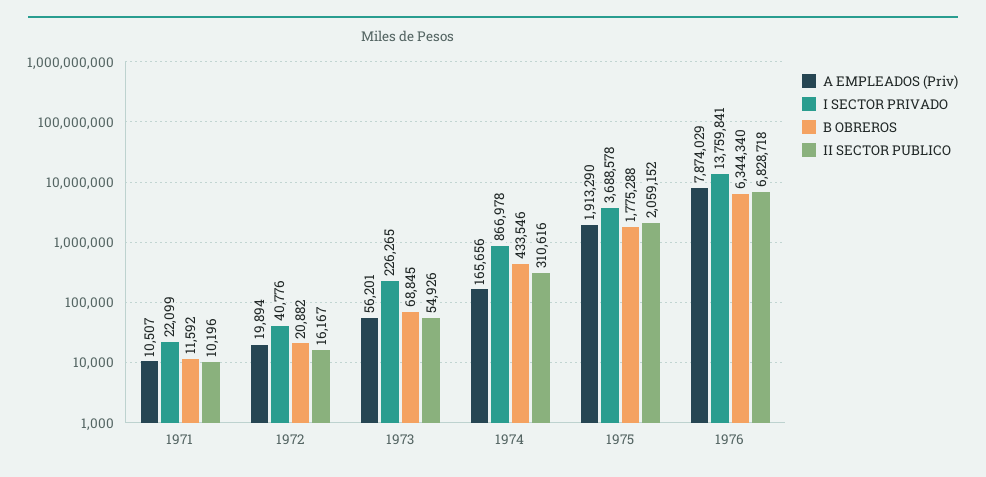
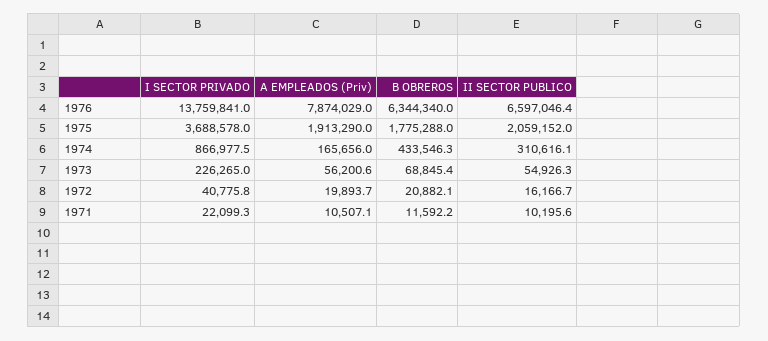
  {
    "A EMPLEADOS (Priv)": {
      "1971": 10507.1,
      "1972": 19893.7,
      "1973": 56200.6,
      "1974": 165656,
      "1975": 1913290,
      "1976": 7874029
    },
    "I SECTOR PRIVADO": {
      "1971": 22099.3,
      "1972": 40775.8,
      "1973": 226265,
      "1974": 866977.5,
      "1975": 3688578,
      "1976": 13759841
    },
    "B OBREROS": {
      "1971": 11592.2,
      "1972": 20882.1,
      "1973": 68845.4,
      "1974": 433546.3,
      "1975": 1775288,
      "1976": 6344340
    },
    "II SECTOR PUBLICO": {
      "1971": 10195.6,
      "1972": 16166.7,
      "1973": 54926.3,
      "1974": 310616.1,
      "1975": 2059152,
-     "1976": 6828718
+     "1976": 6597046.4
    }
  }

